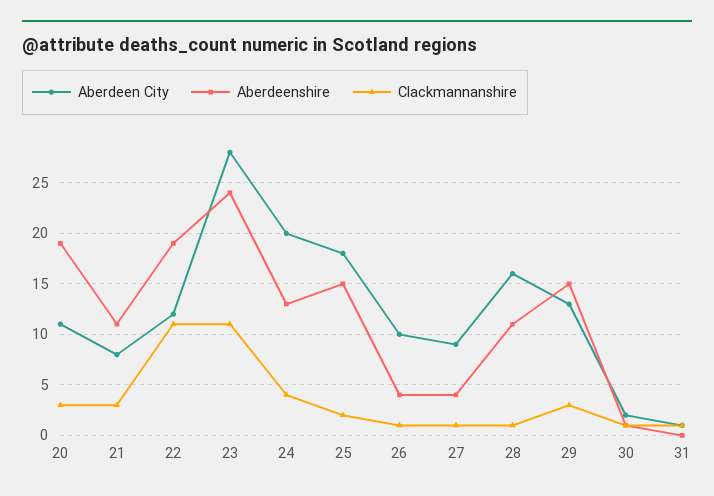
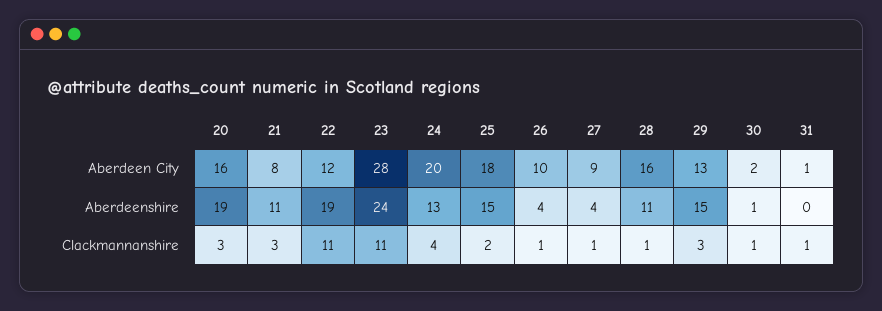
  {
    "Aberdeen City": {
-     "20": 11,
+     "20": 16,
      "21": 8,
      "22": 12,
      "23": 28,
      "24": 20,
      "25": 18,
      "26": 10,
      "27": 9,
      "28": 16,
      "29": 13,
      "30": 2,
      "31": 1
    },
    "Aberdeenshire": {
      "20": 19,
      "21": 11,
      "22": 19,
      "23": 24,
      "24": 13,
      "25": 15,
      "26": 4,
      "27": 4,
      "28": 11,
      "29": 15,
      "30": 1,
      "31": 0
    },
    "Clackmannanshire": {
      "20": 3,
      "21": 3,
      "22": 11,
      "23": 11,
      "24": 4,
      "25": 2,
      "26": 1,
      "27": 1,
      "28": 1,
      "29": 3,
      "30": 1,
      "31": 1
    }
  }

